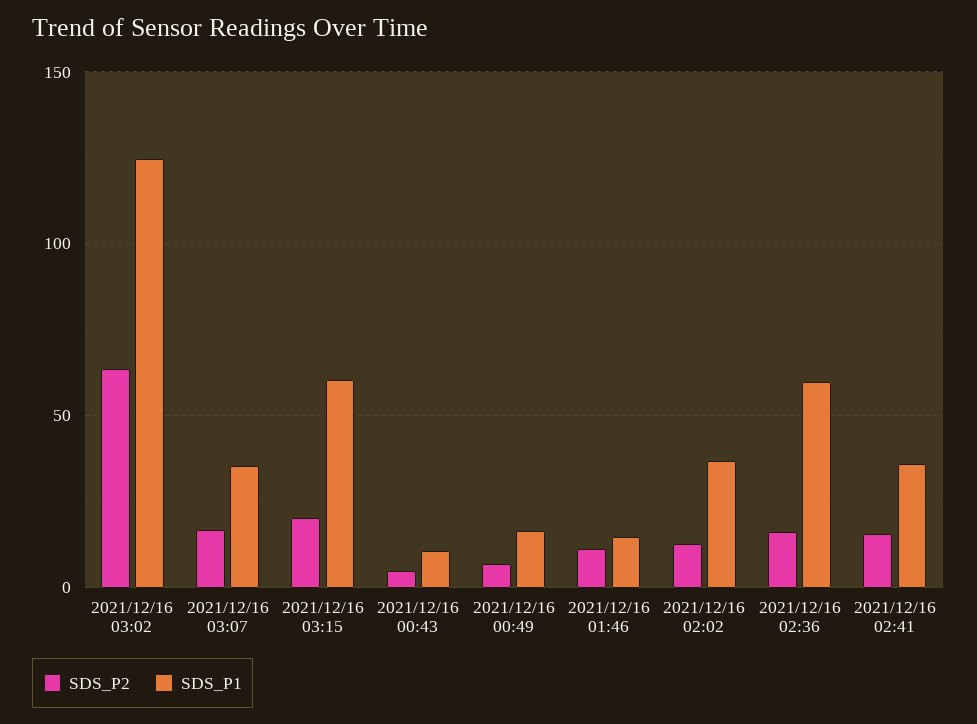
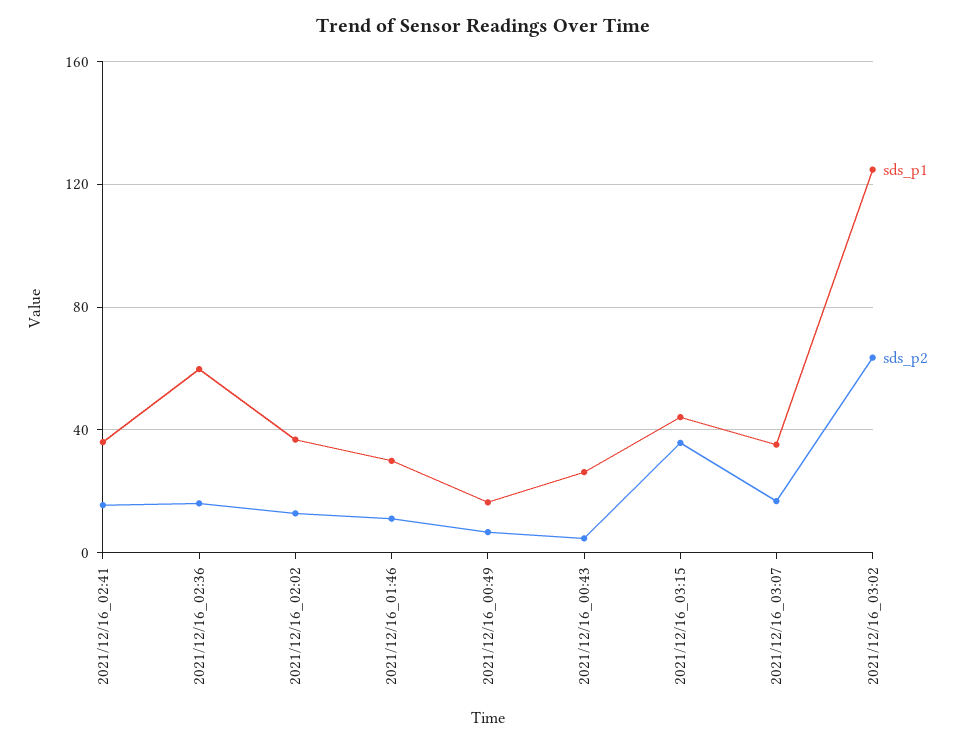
  {
    "SDS_P2": {
      "2021/12/16 03:02": 65,
      "2021/12/16 03:07": 15,
-     "2021/12/16 03:15": 20,
+     "2021/12/16 03:15": 35,
      "2021/12/16 00:43": 5,
      "2021/12/16 00:49": 5,
      "2021/12/16 01:46": 10,
      "2021/12/16 02:02": 15,
      "2021/12/16 02:36": 15,
      "2021/12/16 02:41": 15
    },
    "SDS_P1": {
      "2021/12/16 03:02": 125,
      "2021/12/16 03:07": 35,
-     "2021/12/16 03:15": 60,
+     "2021/12/16 03:15": 45,
-     "2021/12/16 00:43": 10,
+     "2021/12/16 00:43": 25,
      "2021/12/16 00:49": 15,
-     "2021/12/16 01:46": 15,
+     "2021/12/16 01:46": 30,
      "2021/12/16 02:02": 35,
      "2021/12/16 02:36": 60,
      "2021/12/16 02:41": 35
    }
  }

